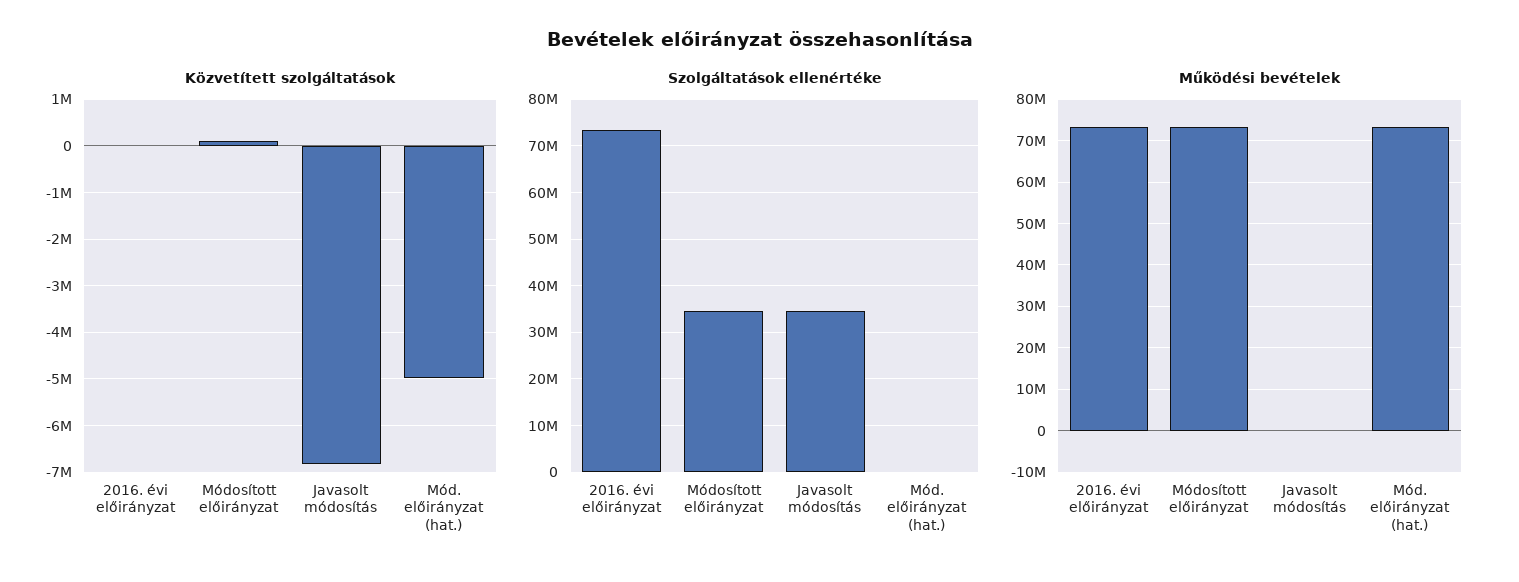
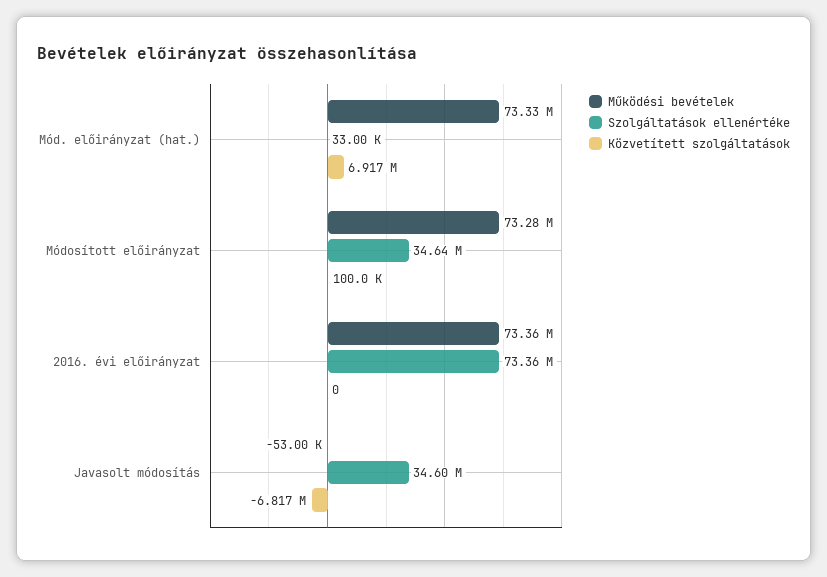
  {
    "Közvetített szolgáltatások": {
      "2016. évi előirányzat": 0,
      "Módosított előirányzat": 100000,
      "Javasolt módosítás": -6817000,
-     "Mód. előirányzat (hat.)": -5000000
+     "Mód. előirányzat (hat.)": 6917000
    },
    "Szolgáltatások ellenértéke": {
      "2016. évi előirányzat": 73360000,
      "Módosított előirányzat": 34640000,
      "Javasolt módosítás": 34600000,
      "Mód. előirányzat (hat.)": 33000
    },
    "Működési bevételek": {
      "2016. évi előirányzat": 73360000,
      "Módosított előirányzat": 73280000,
      "Javasolt módosítás": -53000,
      "Mód. előirányzat (hat.)": 73330000
    }
  }

